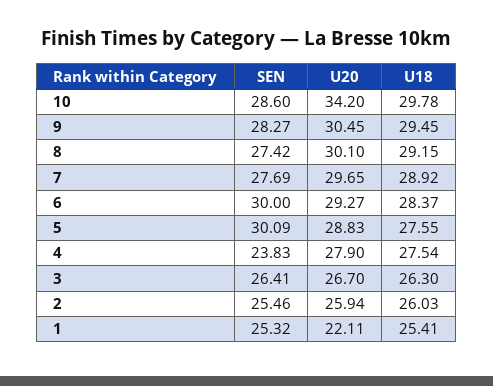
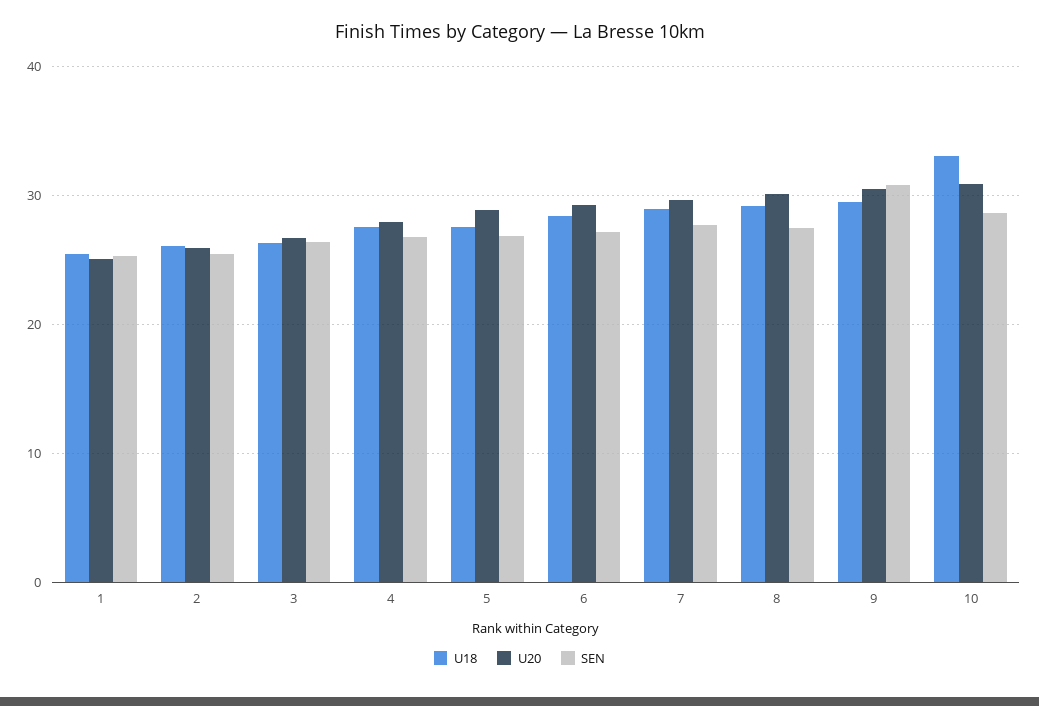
  {
    "SEN": {
      "10": 28.6,
-     "9": 28.27,
+     "9": 31,
      "8": 27.42,
      "7": 27.69,
-     "6": 30,
+     "6": 27,
-     "5": 30.09,
+     "5": 27,
-     "4": 23.83,
+     "4": 27,
      "3": 26.41,
      "2": 25.46,
      "1": 25.32
    },
    "U20": {
-     "10": 34.2,
+     "10": 31,
      "9": 30.45,
      "8": 30.1,
      "7": 29.65,
      "6": 29.27,
      "5": 28.83,
      "4": 27.9,
      "3": 26.7,
      "2": 25.94,
-     "1": 22.11
+     "1": 25
    },
    "U18": {
-     "10": 29.78,
+     "10": 33,
      "9": 29.45,
      "8": 29.15,
      "7": 28.92,
      "6": 28.37,
      "5": 27.55,
      "4": 27.54,
      "3": 26.3,
      "2": 26.03,
      "1": 25.41
    }
  }

